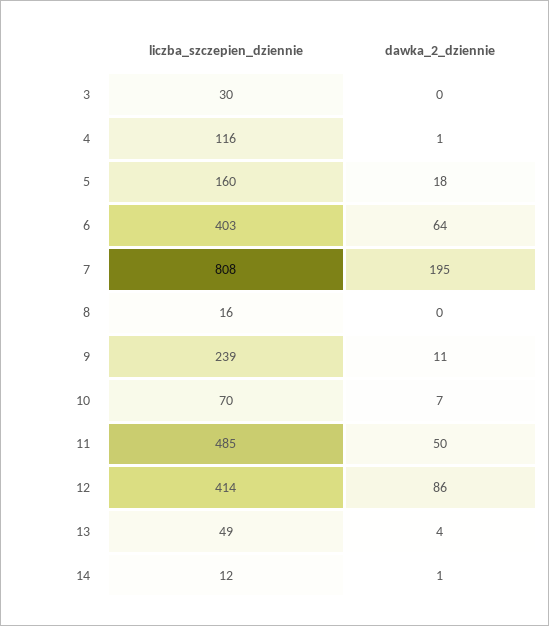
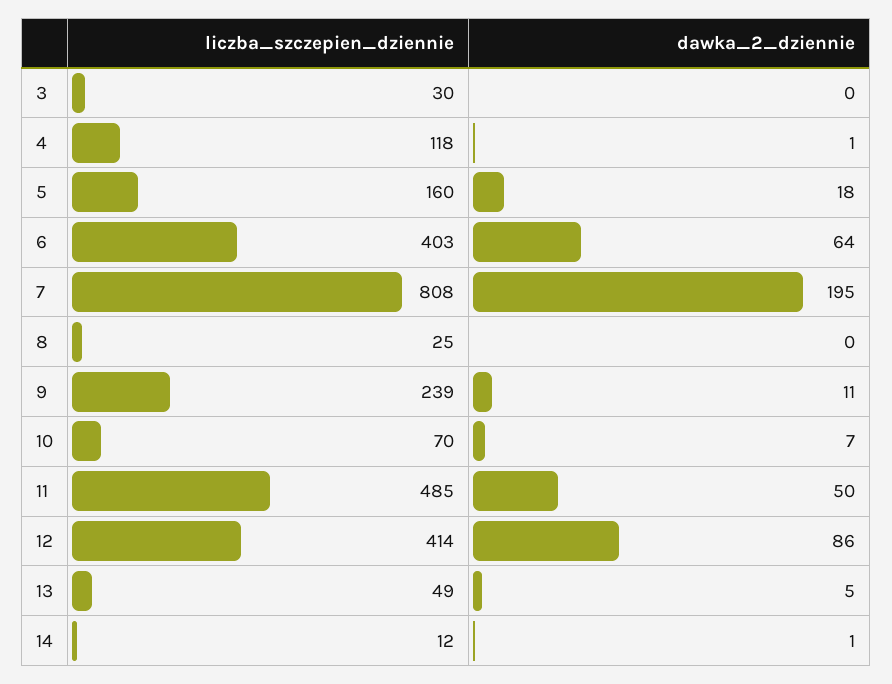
  {
    "liczba_szczepien_dziennie": {
      "3": 30,
-     "4": 116,
+     "4": 118,
      "5": 160,
      "6": 403,
      "7": 808,
-     "8": 16,
+     "8": 25,
      "9": 239,
      "10": 70,
      "11": 485,
      "12": 414,
      "13": 49,
      "14": 12
    },
    "dawka_2_dziennie": {
      "3": 0,
      "4": 1,
      "5": 18,
      "6": 64,
      "7": 195,
      "8": 0,
      "9": 11,
      "10": 7,
      "11": 50,
      "12": 86,
-     "13": 4,
+     "13": 5,
      "14": 1
    }
  }

